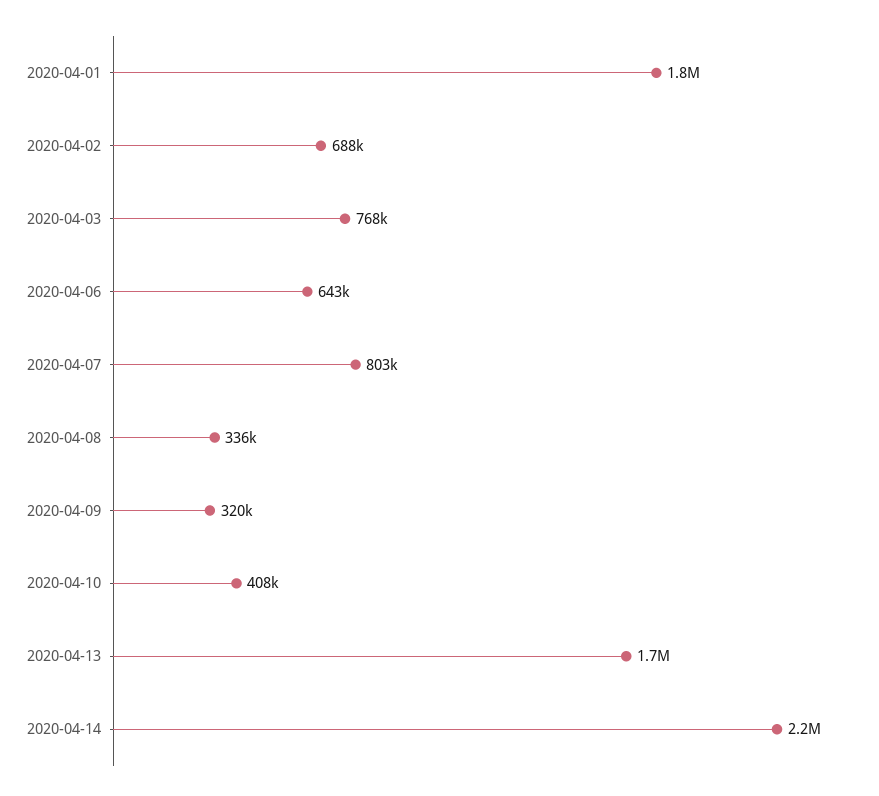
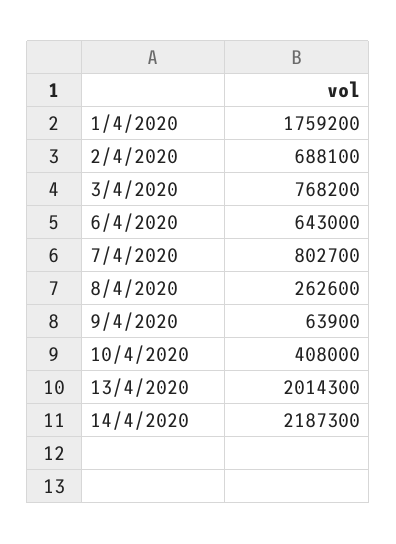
  {
    "2020-04-01": 1759200,
    "2020-04-02": 688100,
    "2020-04-03": 768200,
    "2020-04-06": 643000,
    "2020-04-07": 802700,
-   "2020-04-08": 336000,
+   "2020-04-08": 262600,
-   "2020-04-09": 320000,
+   "2020-04-09": 63900,
    "2020-04-10": 408000,
-   "2020-04-13": 1700000,
+   "2020-04-13": 2014300,
    "2020-04-14": 2187300
  }

